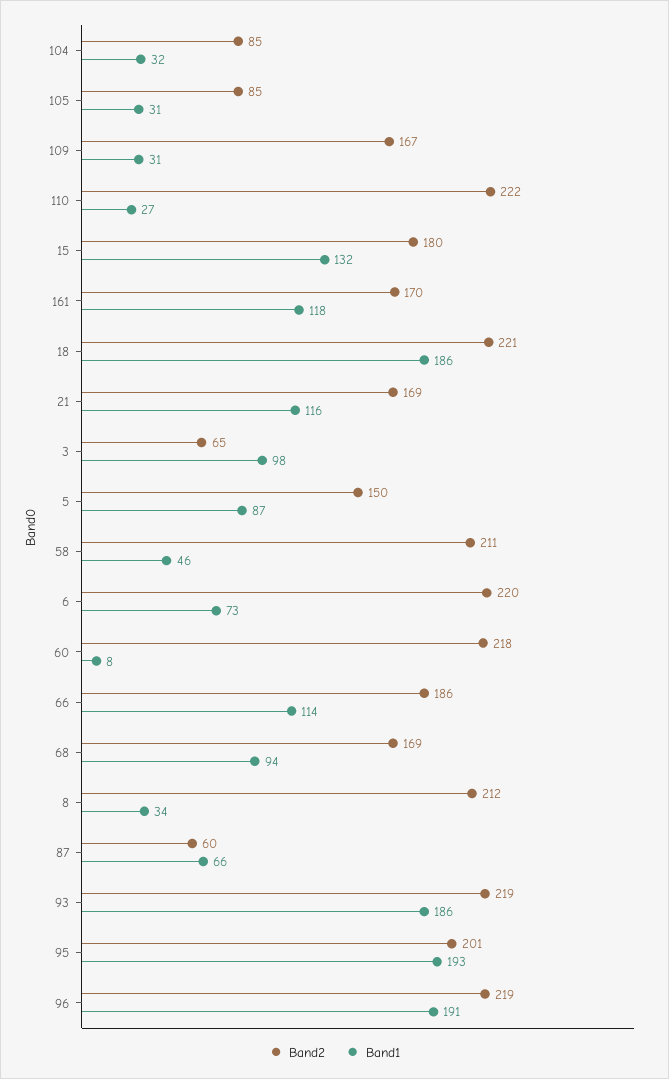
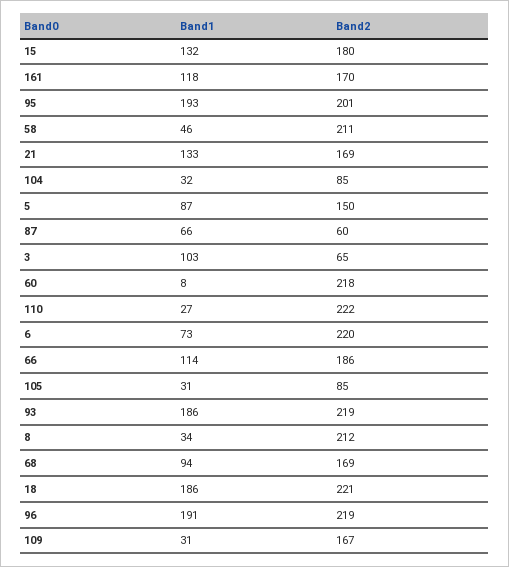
  {
    "Band2": {
      "104": 85,
      "105": 85,
      "109": 167,
      "110": 222,
      "15": 180,
      "161": 170,
      "18": 221,
      "21": 169,
      "3": 65,
      "5": 150,
      "58": 211,
      "6": 220,
      "60": 218,
      "66": 186,
      "68": 169,
      "8": 212,
      "87": 60,
      "93": 219,
      "95": 201,
      "96": 219
    },
    "Band1": {
      "104": 32,
      "105": 31,
      "109": 31,
      "110": 27,
      "15": 132,
      "161": 118,
      "18": 186,
-     "21": 116,
+     "21": 133,
-     "3": 98,
+     "3": 103,
      "5": 87,
      "58": 46,
      "6": 73,
      "60": 8,
      "66": 114,
      "68": 94,
      "8": 34,
      "87": 66,
      "93": 186,
      "95": 193,
      "96": 191
    }
  }

